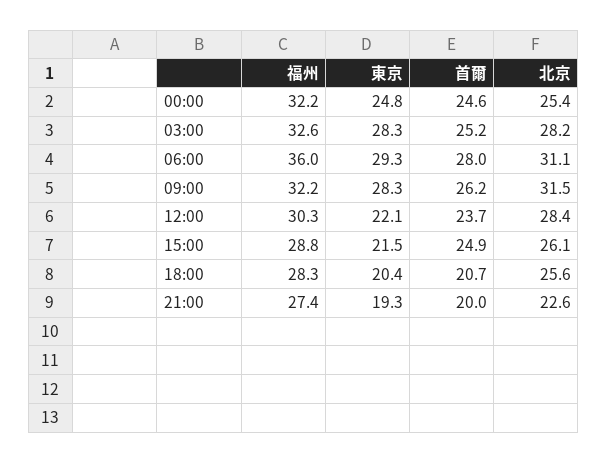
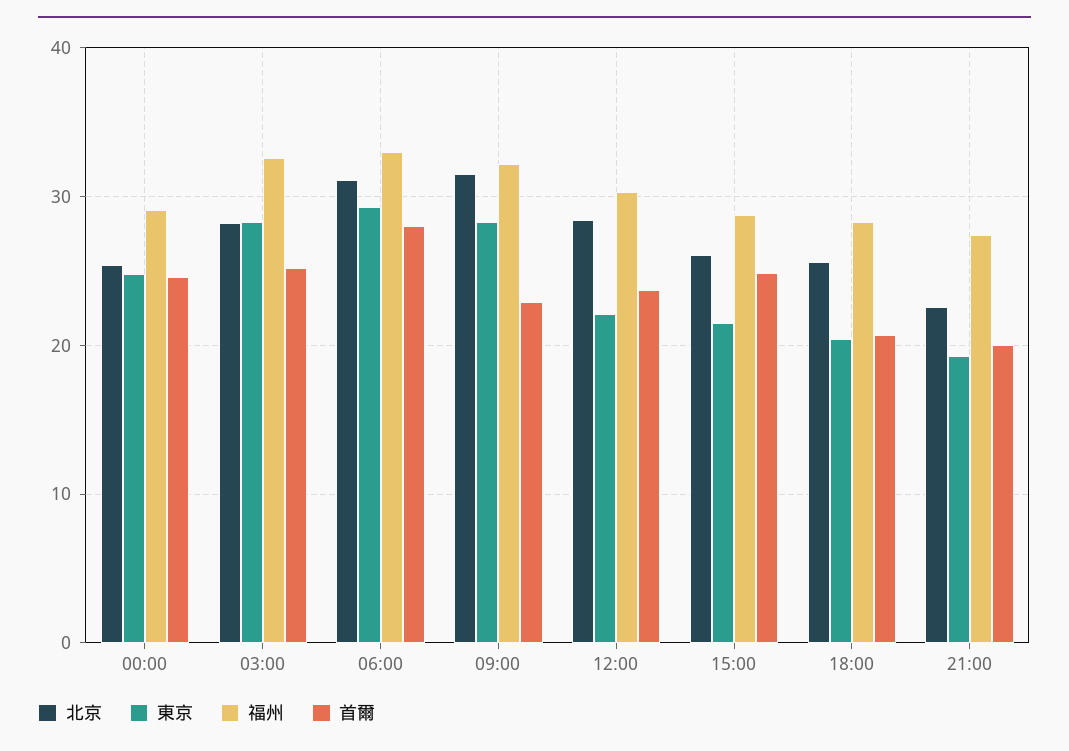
  {
    "福州": {
-     "00:00": 32.2,
+     "00:00": 29,
      "03:00": 32.6,
-     "06:00": 36,
+     "06:00": 33,
      "09:00": 32.2,
      "12:00": 30.3,
      "15:00": 28.8,
      "18:00": 28.3,
      "21:00": 27.4
    },
    "東京": {
      "00:00": 24.8,
      "03:00": 28.3,
      "06:00": 29.3,
      "09:00": 28.3,
      "12:00": 22.1,
      "15:00": 21.5,
      "18:00": 20.4,
      "21:00": 19.3
    },
    "首爾": {
      "00:00": 24.6,
      "03:00": 25.2,
      "06:00": 28,
-     "09:00": 26.2,
+     "09:00": 23,
      "12:00": 23.7,
      "15:00": 24.9,
      "18:00": 20.7,
      "21:00": 20
    },
    "北京": {
      "00:00": 25.4,
      "03:00": 28.2,
      "06:00": 31.1,
      "09:00": 31.5,
      "12:00": 28.4,
      "15:00": 26.1,
      "18:00": 25.6,
      "21:00": 22.6
    }
  }

